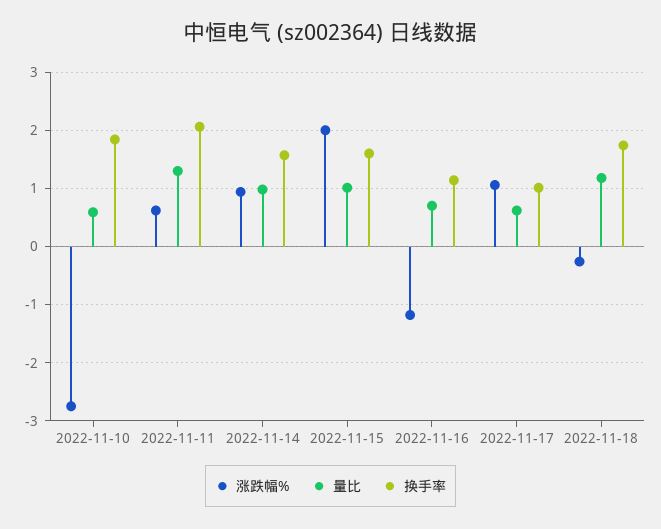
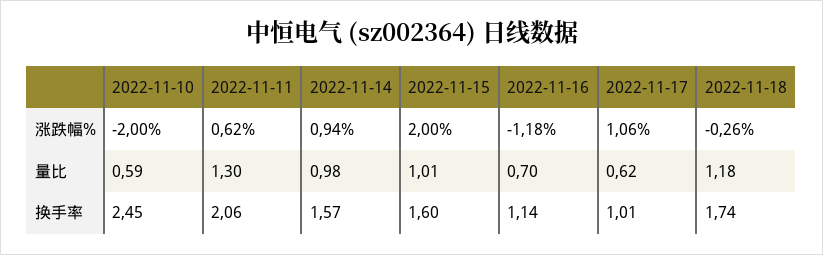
  {
    "涨跌幅%": {
-     "2022-11-10": -2.8,
+     "2022-11-10": -2,
      "2022-11-11": 0.62,
      "2022-11-14": 0.94,
      "2022-11-15": 2,
      "2022-11-16": -1.18,
      "2022-11-17": 1.06,
      "2022-11-18": -0.26
    },
    "量比": {
      "2022-11-10": 0.59,
      "2022-11-11": 1.3,
      "2022-11-14": 0.98,
      "2022-11-15": 1.01,
      "2022-11-16": 0.7,
      "2022-11-17": 0.62,
      "2022-11-18": 1.18
    },
    "换手率": {
-     "2022-11-10": 1.8,
+     "2022-11-10": 2.45,
      "2022-11-11": 2.06,
      "2022-11-14": 1.57,
      "2022-11-15": 1.6,
      "2022-11-16": 1.14,
      "2022-11-17": 1.01,
      "2022-11-18": 1.74
    }
  }

